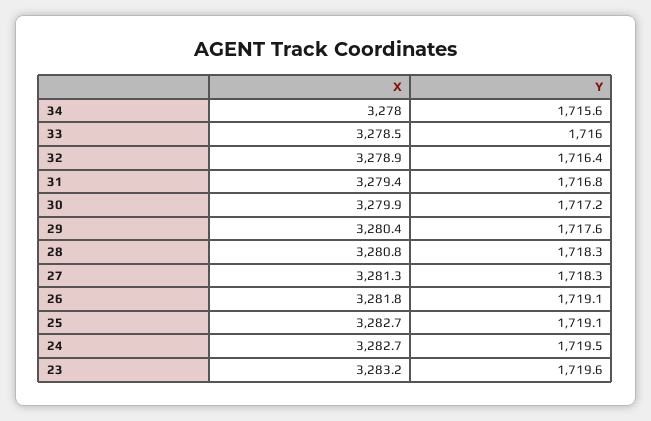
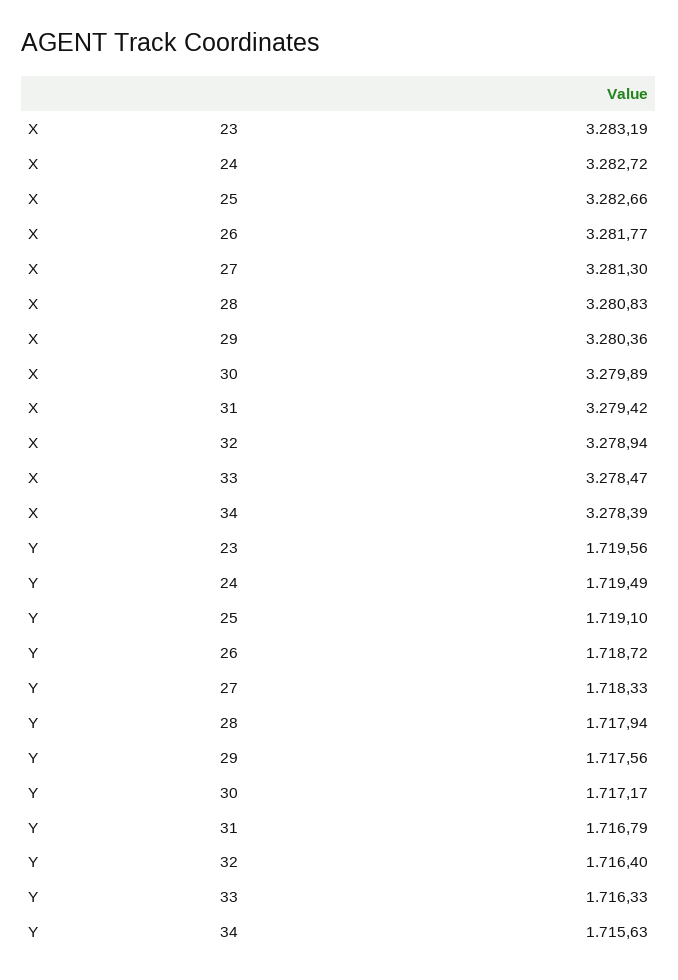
  {
    "X": {
-     "34": 3278,
+     "34": 3278.39,
      "33": 3278.47,
      "32": 3278.94,
      "31": 3279.42,
      "30": 3279.89,
      "29": 3280.36,
      "28": 3280.83,
      "27": 3281.3,
      "26": 3281.77,
      "25": 3282.66,
      "24": 3282.72,
      "23": 3283.19
    },
    "Y": {
      "34": 1715.63,
-     "33": 1716,
+     "33": 1716.33,
      "32": 1716.4,
      "31": 1716.79,
      "30": 1717.17,
      "29": 1717.56,
-     "28": 1718.3,
+     "28": 1717.94,
      "27": 1718.33,
-     "26": 1719.1,
+     "26": 1718.72,
      "25": 1719.1,
      "24": 1719.49,
      "23": 1719.56
    }
  }

